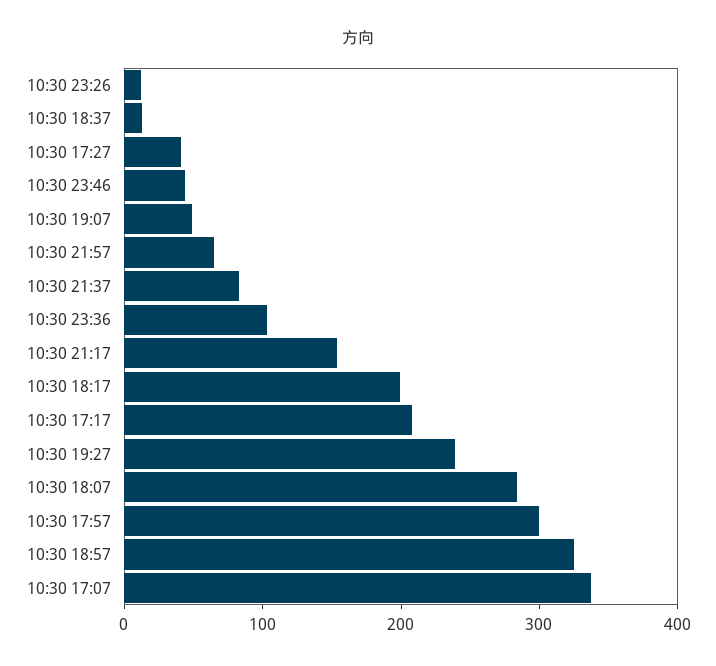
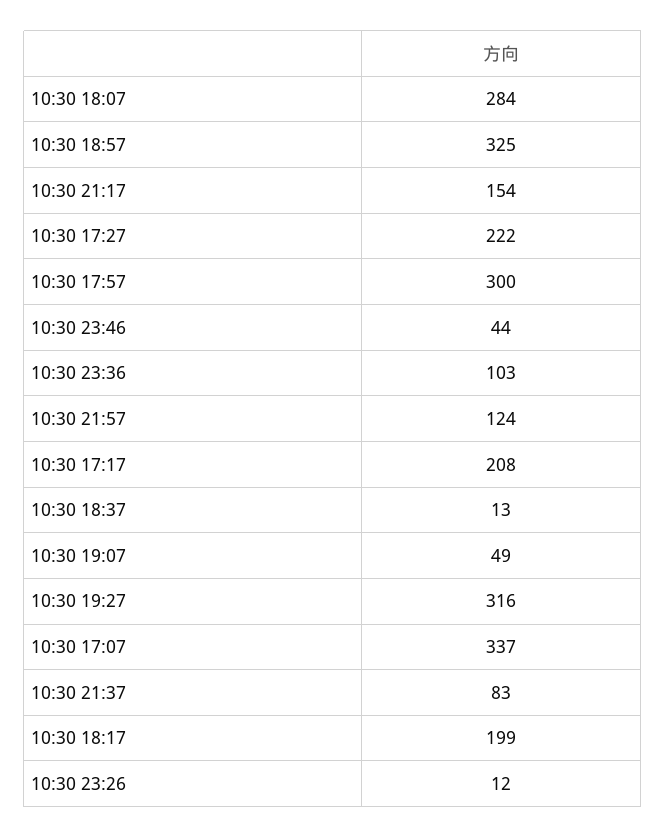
  {
    "10:30 23:26": 12,
    "10:30 18:37": 13,
-   "10:30 17:27": 40,
+   "10:30 17:27": 222,
    "10:30 23:46": 44,
    "10:30 19:07": 49,
-   "10:30 21:57": 60,
+   "10:30 21:57": 124,
    "10:30 21:37": 83,
    "10:30 23:36": 103,
    "10:30 21:17": 154,
    "10:30 18:17": 199,
    "10:30 17:17": 208,
-   "10:30 19:27": 240,
+   "10:30 19:27": 316,
    "10:30 18:07": 284,
    "10:30 17:57": 300,
    "10:30 18:57": 325,
    "10:30 17:07": 337
  }

